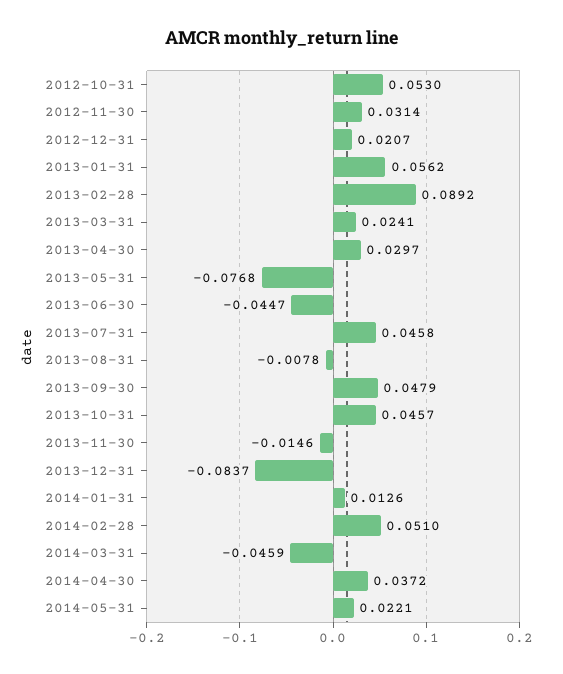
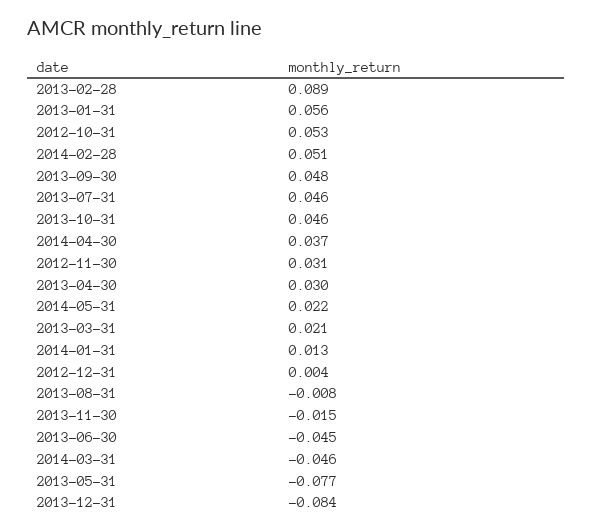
  {
    "2012-10-31": 0.053,
    "2012-11-30": 0.0314,
-   "2012-12-31": 0.0207,
+   "2012-12-31": 0.004,
    "2013-01-31": 0.0562,
    "2013-02-28": 0.0892,
-   "2013-03-31": 0.0241,
+   "2013-03-31": 0.021,
    "2013-04-30": 0.0297,
    "2013-05-31": -0.0768,
    "2013-06-30": -0.0447,
    "2013-07-31": 0.0458,
    "2013-08-31": -0.0078,
    "2013-09-30": 0.0479,
    "2013-10-31": 0.0457,
    "2013-11-30": -0.0146,
    "2013-12-31": -0.0837,
    "2014-01-31": 0.0126,
    "2014-02-28": 0.051,
    "2014-03-31": -0.0459,
    "2014-04-30": 0.0372,
    "2014-05-31": 0.0221
  }

